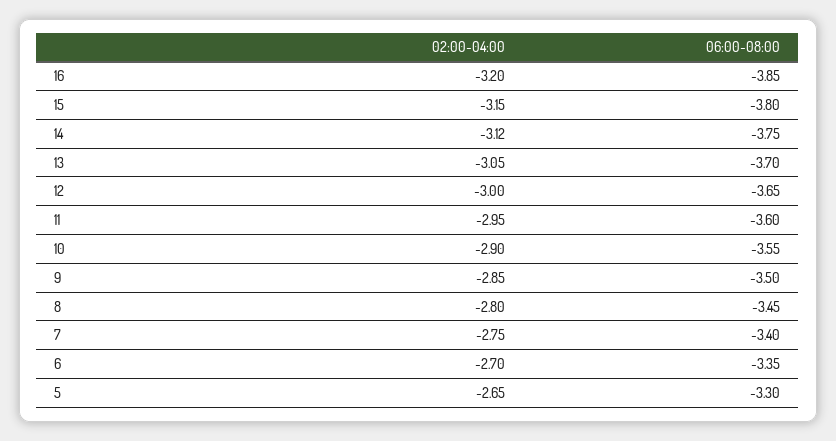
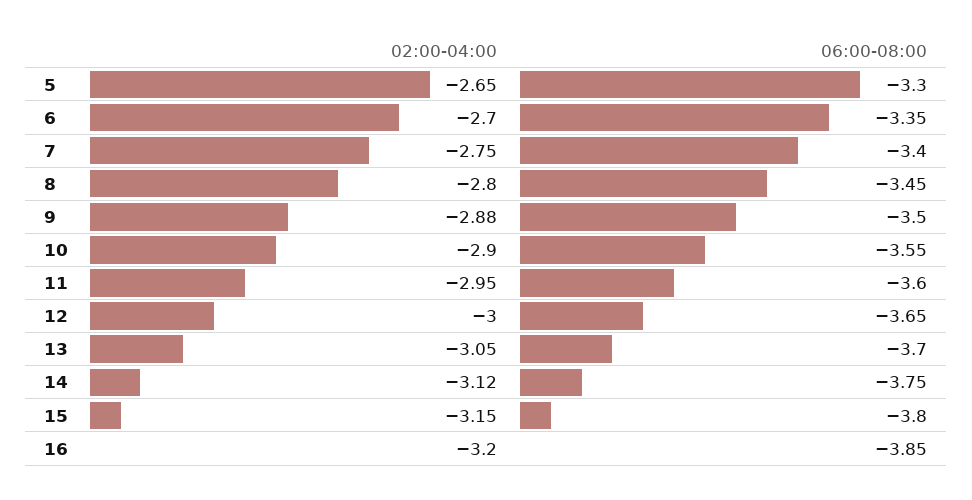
  {
    "02:00-04:00": {
      "16": -3.2,
      "15": -3.15,
      "14": -3.12,
      "13": -3.05,
      "12": -3,
      "11": -2.95,
      "10": -2.9,
-     "9": -2.85,
+     "9": -2.88,
      "8": -2.8,
      "7": -2.75,
      "6": -2.7,
      "5": -2.65
    },
    "06:00-08:00": {
      "16": -3.85,
      "15": -3.8,
      "14": -3.75,
      "13": -3.7,
      "12": -3.65,
      "11": -3.6,
      "10": -3.55,
      "9": -3.5,
      "8": -3.45,
      "7": -3.4,
      "6": -3.35,
      "5": -3.3
    }
  }

